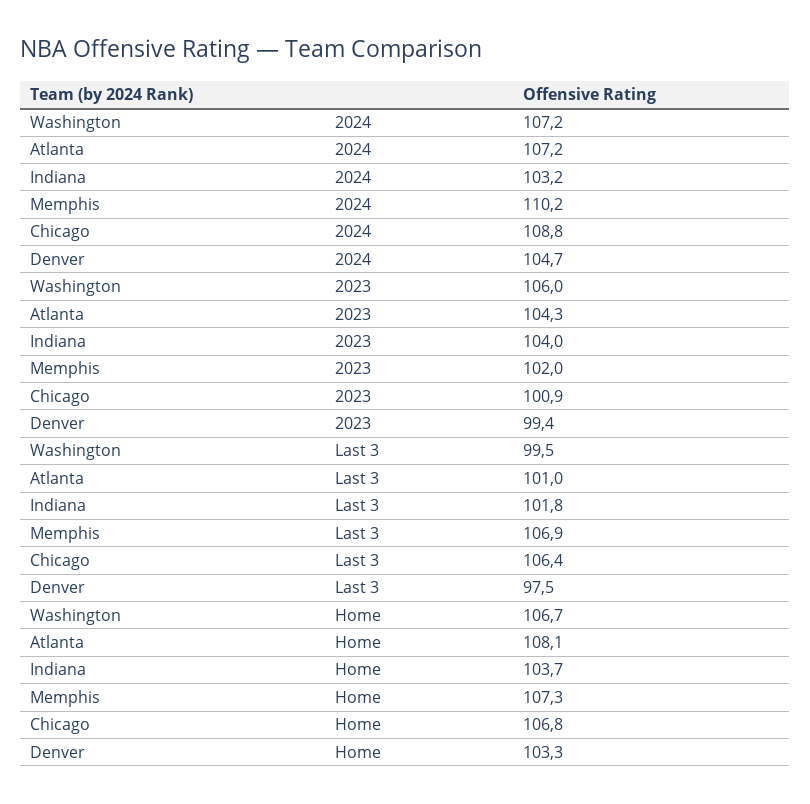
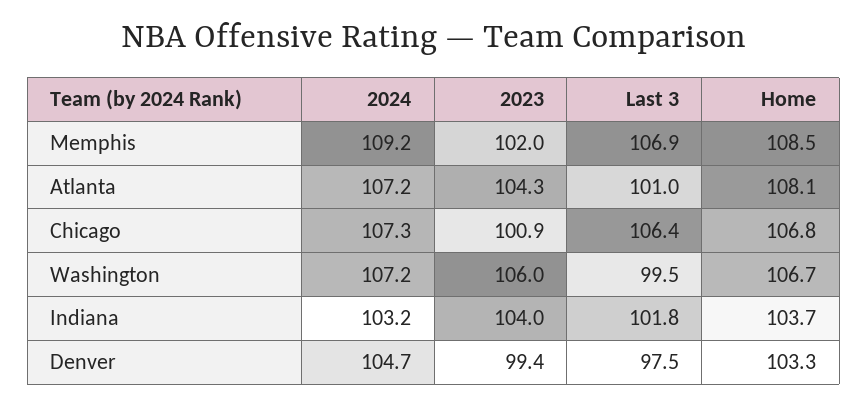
  {
    "Washington": {
      "2024": 107.2,
      "2023": 106,
      "Last 3": 99.5,
      "Home": 106.7
    },
    "Atlanta": {
      "2024": 107.2,
      "2023": 104.3,
      "Last 3": 101,
      "Home": 108.1
    },
    "Indiana": {
      "2024": 103.2,
      "2023": 104,
      "Last 3": 101.8,
      "Home": 103.7
    },
    "Memphis": {
-     "2024": 110.2,
+     "2024": 109.2,
      "2023": 102,
      "Last 3": 106.9,
-     "Home": 107.3
+     "Home": 108.5
    },
    "Chicago": {
-     "2024": 108.8,
+     "2024": 107.3,
      "2023": 100.9,
      "Last 3": 106.4,
      "Home": 106.8
    },
    "Denver": {
      "2024": 104.7,
      "2023": 99.4,
      "Last 3": 97.5,
      "Home": 103.3
    }
  }

